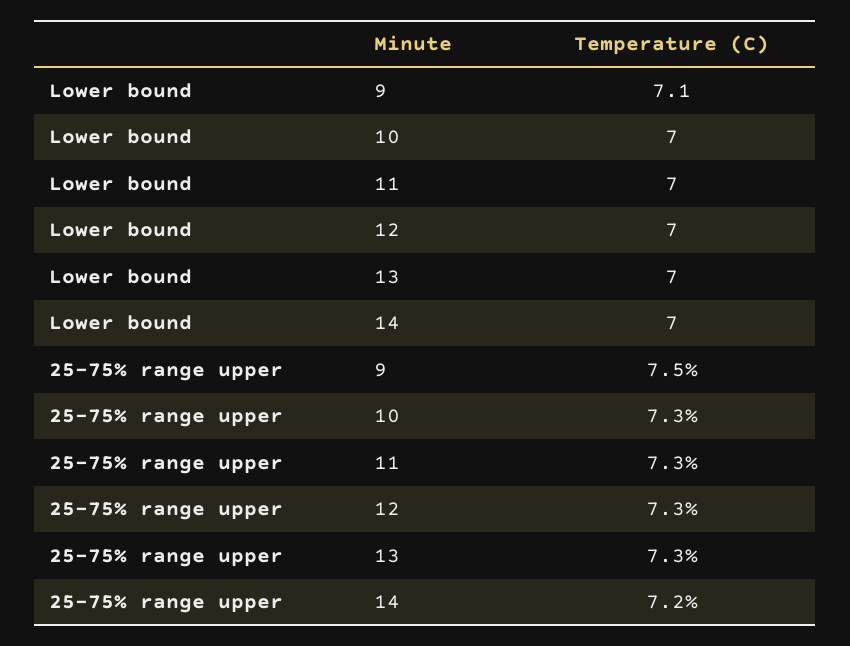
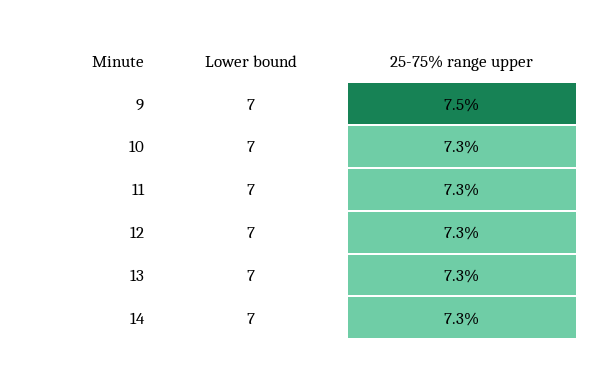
  {
    "Lower bound": {
-     "9": 7.1,
+     "9": 7,
      "10": 7,
      "11": 7,
      "12": 7,
      "13": 7,
      "14": 7
    },
    "25-75% range upper": {
      "9": 7.5,
      "10": 7.3,
      "11": 7.3,
      "12": 7.3,
      "13": 7.3,
-     "14": 7.2
+     "14": 7.3
    }
  }

